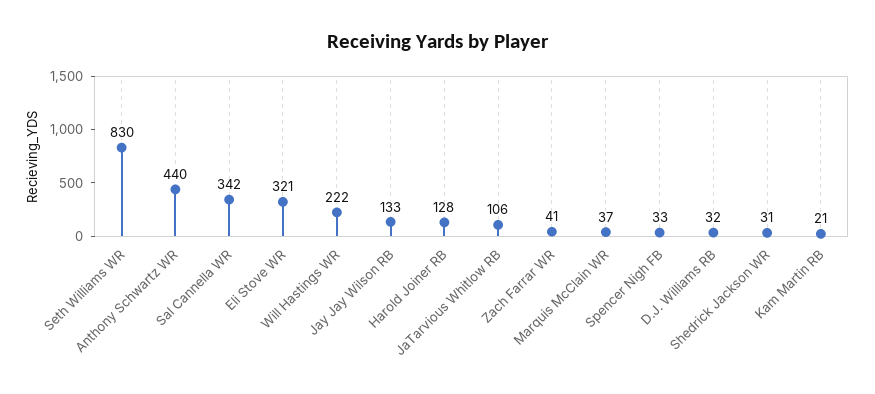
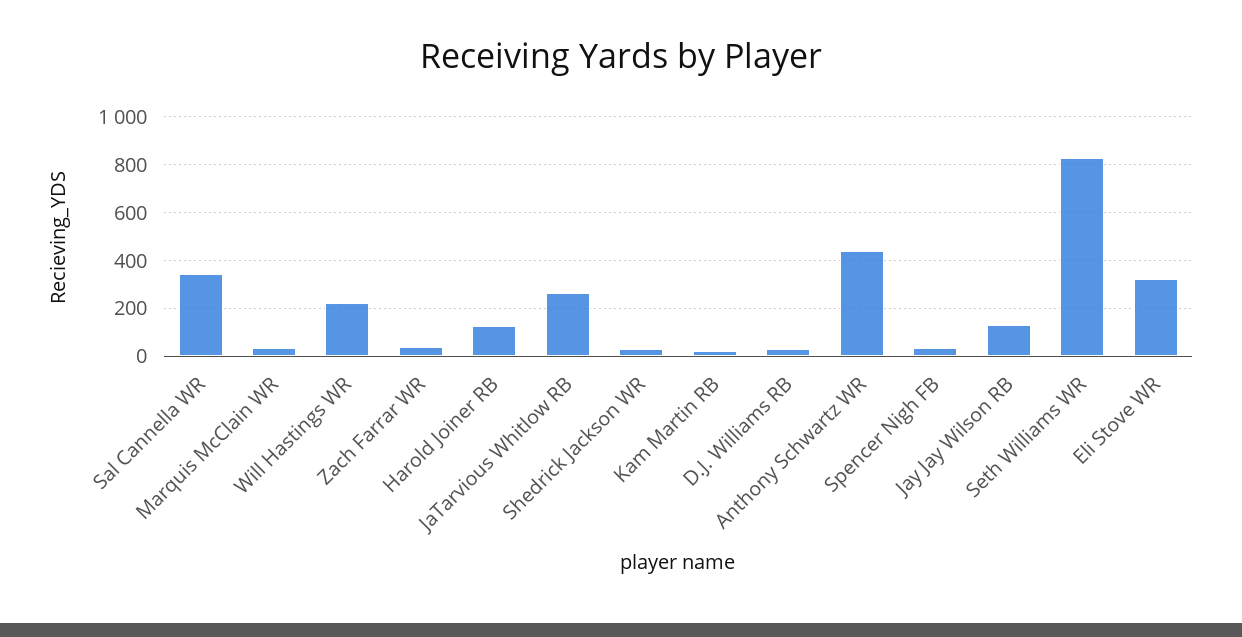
  {
    "Seth Williams WR": 830,
    "Anthony Schwartz WR": 440,
    "Sal Cannella WR": 342,
    "Eli Stove WR": 321,
    "Will Hastings WR": 222,
    "Jay Jay Wilson RB": 133,
    "Harold Joiner RB": 128,
-   "JaTarvious Whitlow RB": 106,
+   "JaTarvious Whitlow RB": 250,
    "Zach Farrar WR": 41,
    "Marquis McClain WR": 37,
    "Spencer Nigh FB": 33,
    "D.J. Williams RB": 32,
    "Shedrick Jackson WR": 31,
    "Kam Martin RB": 21
  }

